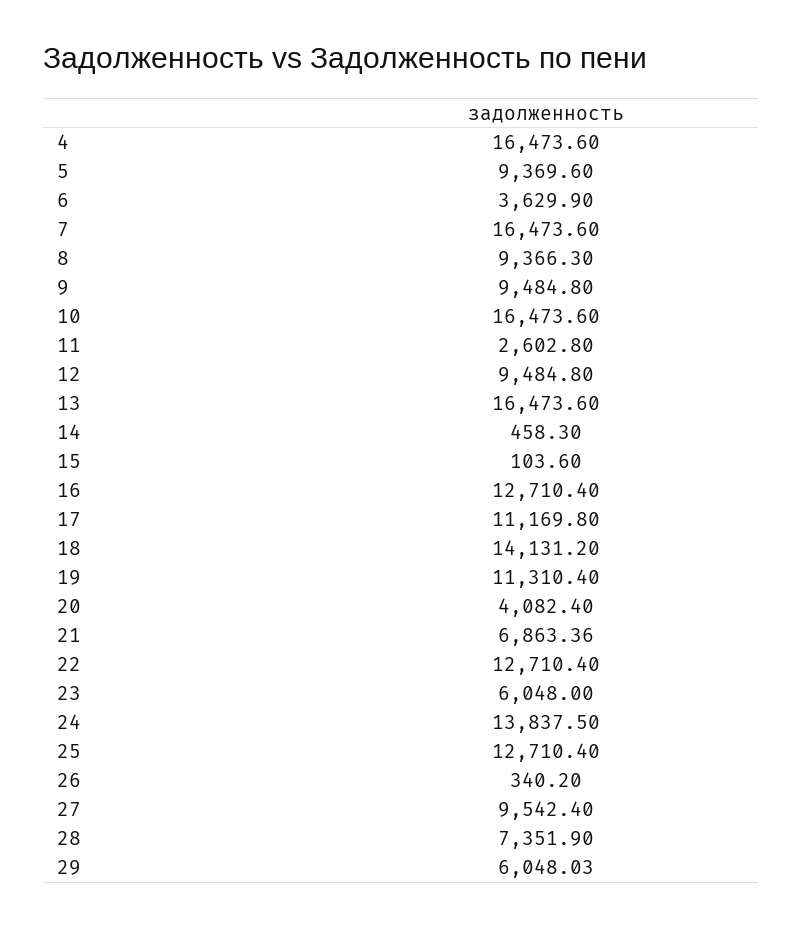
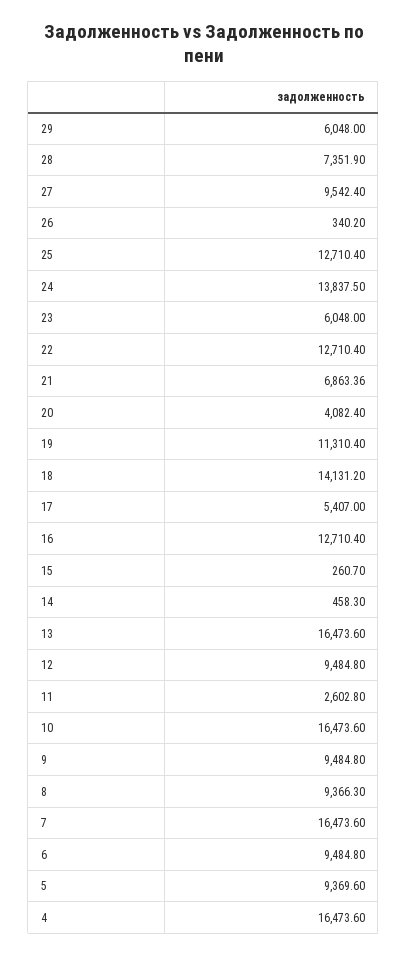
  {
    "4": 16473.6,
    "5": 9369.6,
-   "6": 3629.9,
+   "6": 9484.8,
    "7": 16473.6,
    "8": 9366.3,
    "9": 9484.8,
    "10": 16473.6,
    "11": 2602.8,
    "12": 9484.8,
    "13": 16473.6,
    "14": 458.3,
-   "15": 103.6,
+   "15": 260.7,
    "16": 12710.4,
-   "17": 11169.8,
+   "17": 5407,
    "18": 14131.2,
    "19": 11310.4,
    "20": 4082.4,
    "21": 6863.36,
    "22": 12710.4,
    "23": 6048,
    "24": 13837.5,
    "25": 12710.4,
    "26": 340.2,
    "27": 9542.4,
    "28": 7351.9,
-   "29": 6048.03
+   "29": 6048
  }

